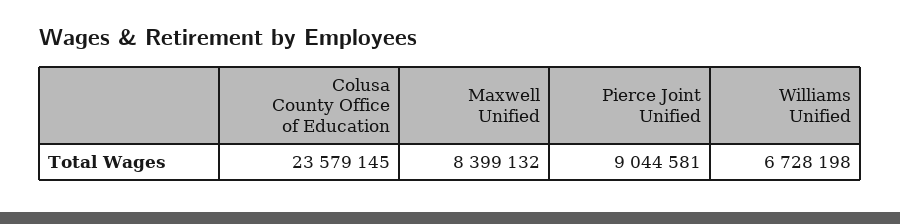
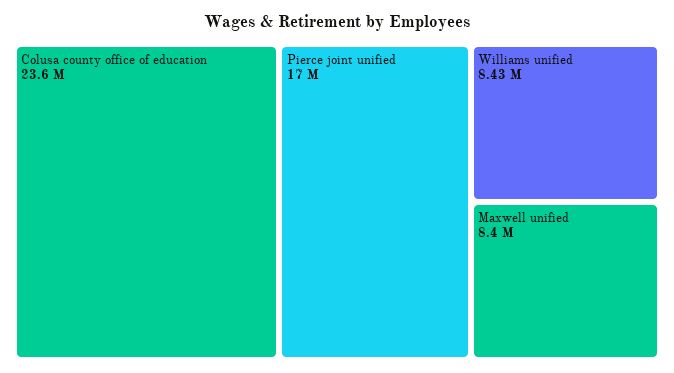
  {
    "Colusa County Office of Education": 23579145,
    "Maxwell Unified": 8399132,
-   "Pierce Joint Unified": 9044581,
+   "Pierce Joint Unified": 17000000,
-   "Williams Unified": 6728198
+   "Williams Unified": 8430000
  }

